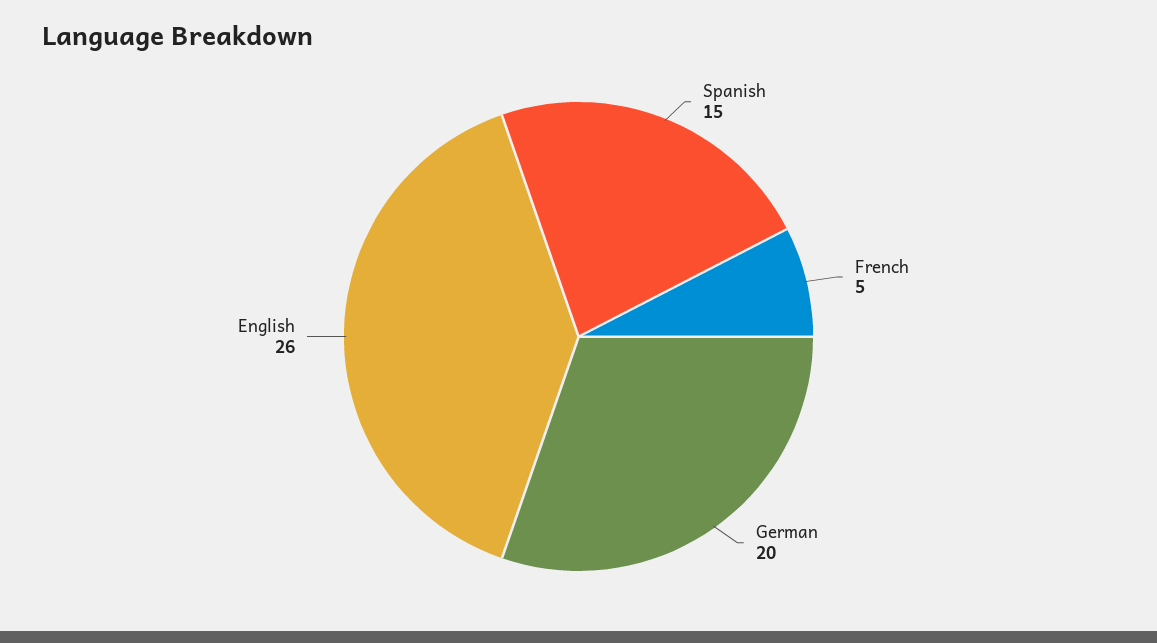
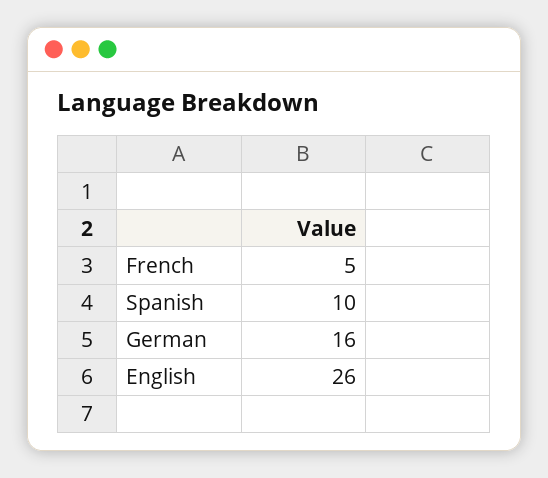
  {
-   "Spanish": 15,
+   "Spanish": 10,
    "French": 5,
-   "German": 20,
+   "German": 16,
    "English": 26
  }

